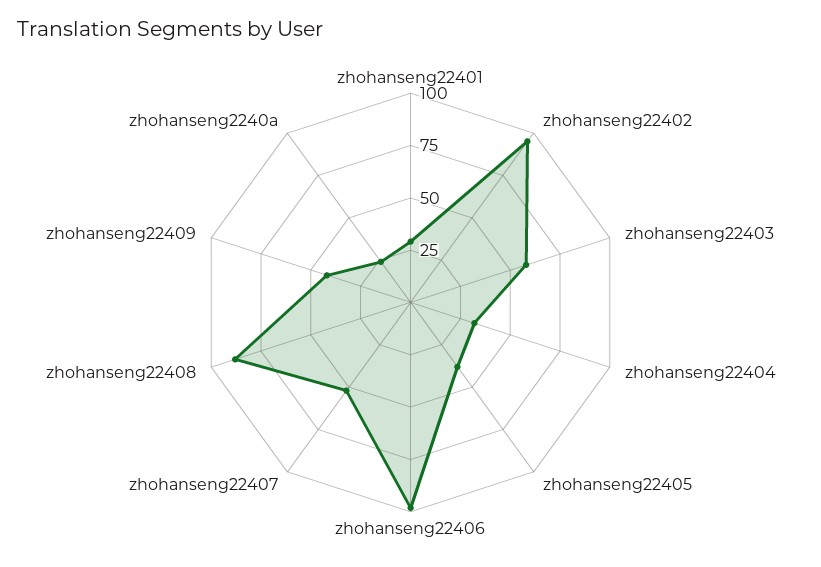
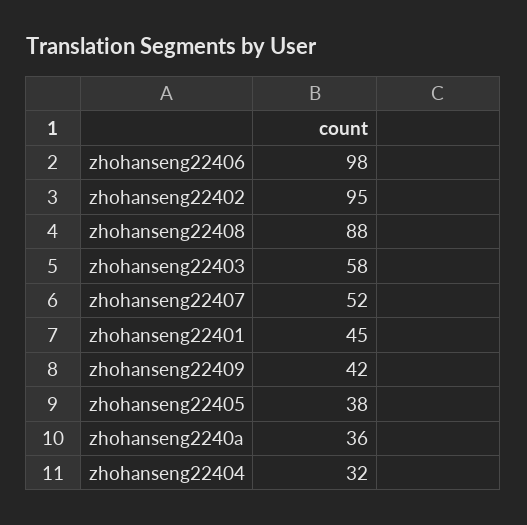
  {
-   "zhohanseng22401": 30,
+   "zhohanseng22401": 45,
    "zhohanseng22402": 95,
    "zhohanseng22403": 58,
    "zhohanseng22404": 32,
    "zhohanseng22405": 38,
    "zhohanseng22406": 98,
    "zhohanseng22407": 52,
    "zhohanseng22408": 88,
    "zhohanseng22409": 42,
-   "zhohanseng2240a": 25
+   "zhohanseng2240a": 36
  }

